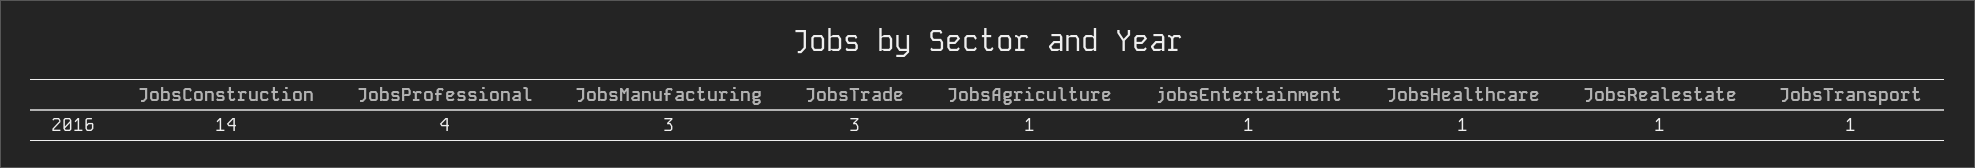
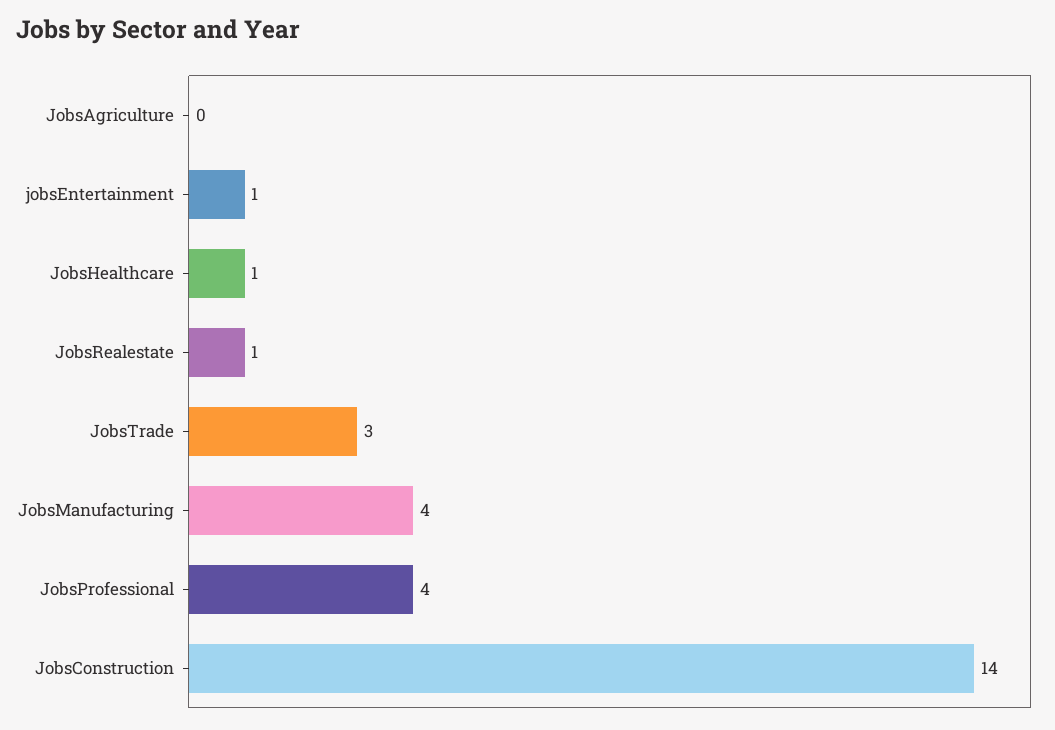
  {
    "JobsConstruction": 14,
    "JobsProfessional": 4,
-   "JobsManufacturing": 3,
+   "JobsManufacturing": 4,
    "JobsTrade": 3,
-   "JobsAgriculture": 1,
+   "JobsAgriculture": 0,
    "jobsEntertainment": 1,
    "JobsHealthcare": 1,
-   "JobsRealestate": 1,
+   "JobsRealestate": 1
-   "JobsTransport": 1
  }

